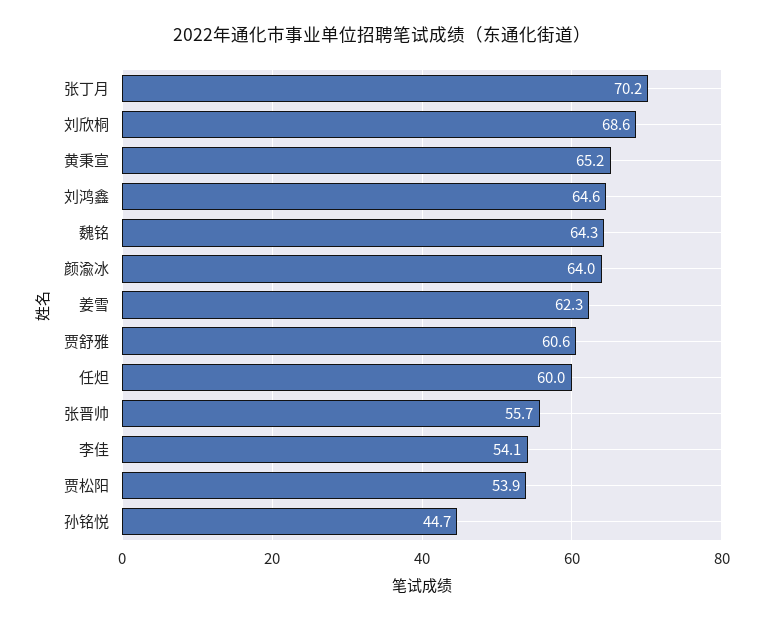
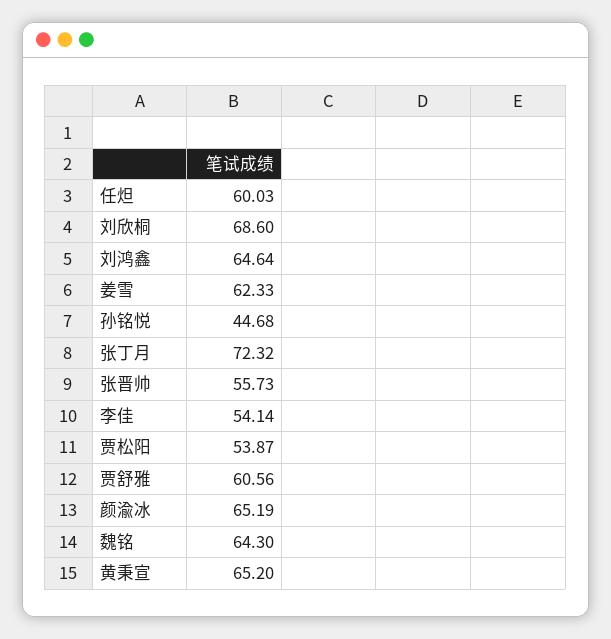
  {
-   "张丁月": 70.2,
+   "张丁月": 72.32,
    "刘欣桐": 68.6,
    "黄秉宣": 65.2,
    "刘鸿鑫": 64.64,
    "魏铭": 64.3,
-   "颜渝冰": 64,
+   "颜渝冰": 65.19,
    "姜雪": 62.33,
    "贾舒雅": 60.56,
    "任炟": 60.03,
    "张晋帅": 55.73,
    "李佳": 54.14,
    "贾松阳": 53.87,
    "孙铭悦": 44.68
  }

